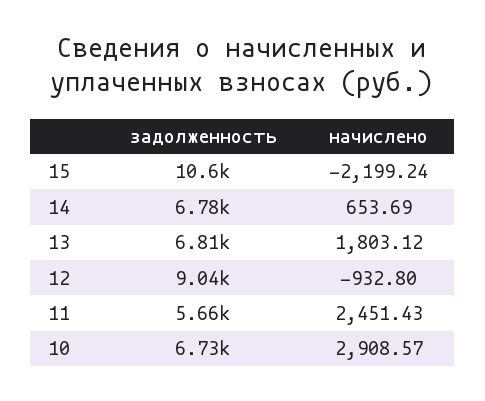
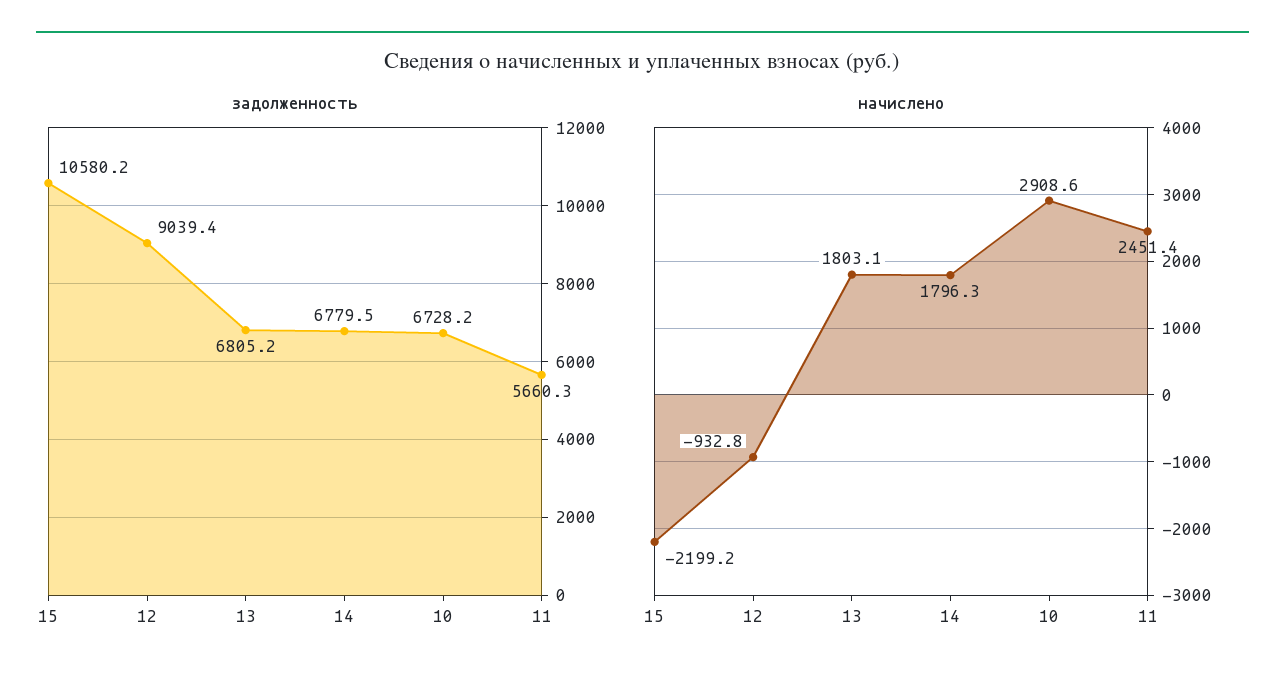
  {
    "задолженность": {
      "15": 10580.2,
      "14": 6779.5,
      "13": 6805.2,
      "12": 9039.4,
      "11": 5660.3,
      "10": 6728.2
    },
    "начислено": {
      "15": -2199.24,
-     "14": 653.69,
+     "14": 1796.3,
      "13": 1803.12,
      "12": -932.8,
      "11": 2451.43,
      "10": 2908.57
    }
  }

